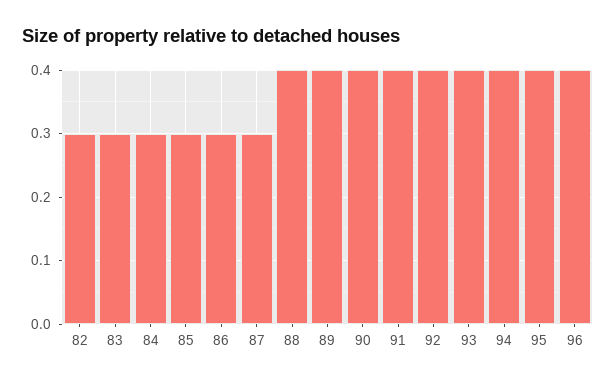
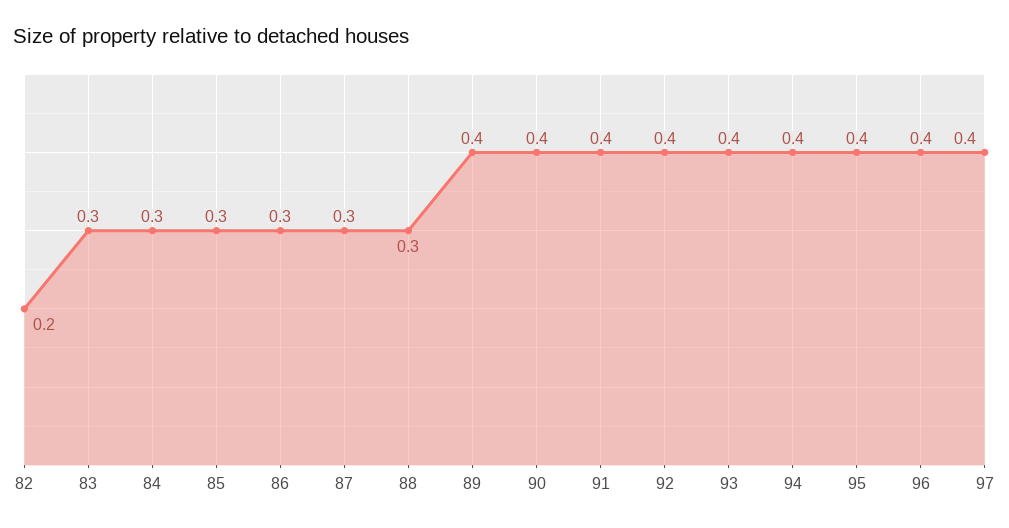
  {
-   "82": 0.3,
+   "82": 0.2,
    "83": 0.3,
    "84": 0.3,
    "85": 0.3,
    "86": 0.3,
    "87": 0.3,
-   "88": 0.4,
+   "88": 0.3,
    "89": 0.4,
    "90": 0.4,
    "91": 0.4,
    "92": 0.4,
    "93": 0.4,
    "94": 0.4,
    "95": 0.4,
-   "96": 0.4
+   "96": 0.4,
+   "97": 0.4
  }

